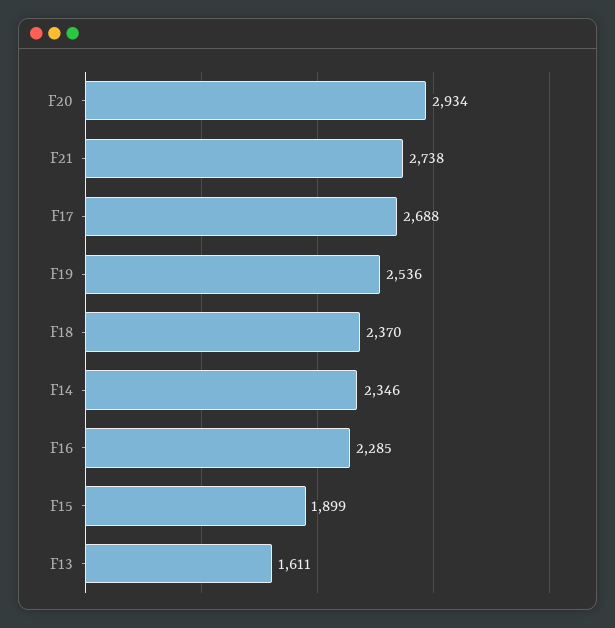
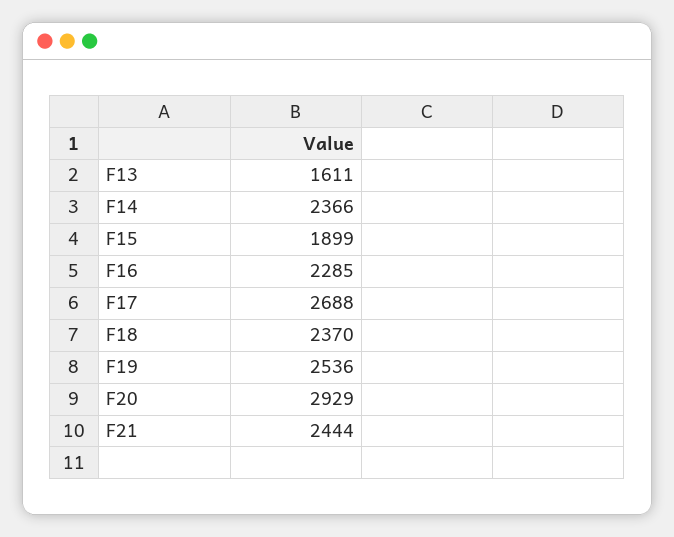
  {
-   "F20": 2934,
+   "F20": 2929,
-   "F21": 2738,
+   "F21": 2444,
    "F17": 2688,
    "F19": 2536,
    "F18": 2370,
-   "F14": 2346,
+   "F14": 2366,
    "F16": 2285,
    "F15": 1899,
    "F13": 1611
  }

